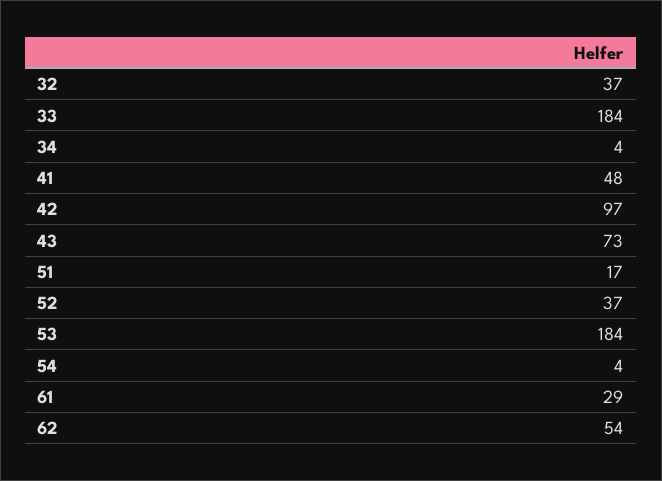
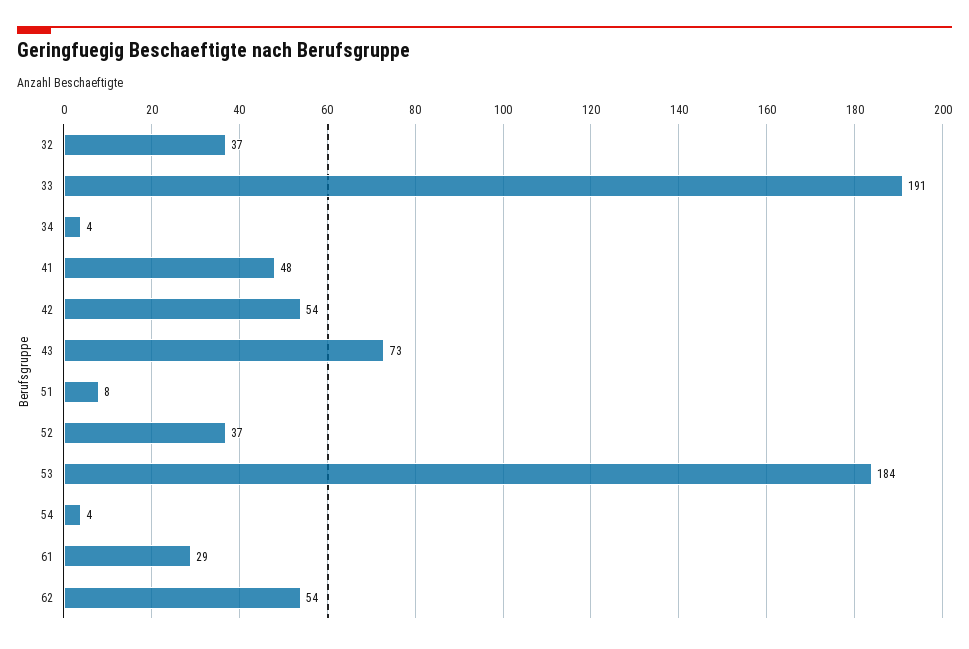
  {
    "32": 37,
-   "33": 184,
+   "33": 191,
    "34": 4,
    "41": 48,
-   "42": 97,
+   "42": 54,
    "43": 73,
-   "51": 17,
+   "51": 8,
    "52": 37,
    "53": 184,
    "54": 4,
    "61": 29,
    "62": 54
  }

